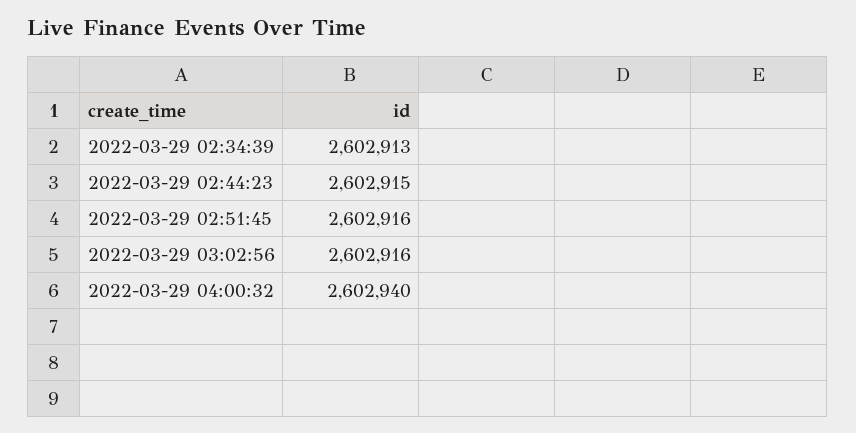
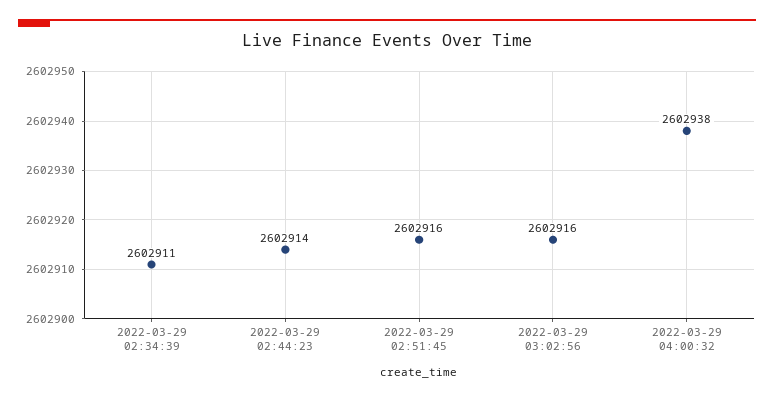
  {
-   "2022-03-29 02:34:39": 2602913,
+   "2022-03-29 02:34:39": 2602911,
-   "2022-03-29 02:44:23": 2602915,
+   "2022-03-29 02:44:23": 2602914,
    "2022-03-29 02:51:45": 2602916,
    "2022-03-29 03:02:56": 2602916,
-   "2022-03-29 04:00:32": 2602940
+   "2022-03-29 04:00:32": 2602938
  }

